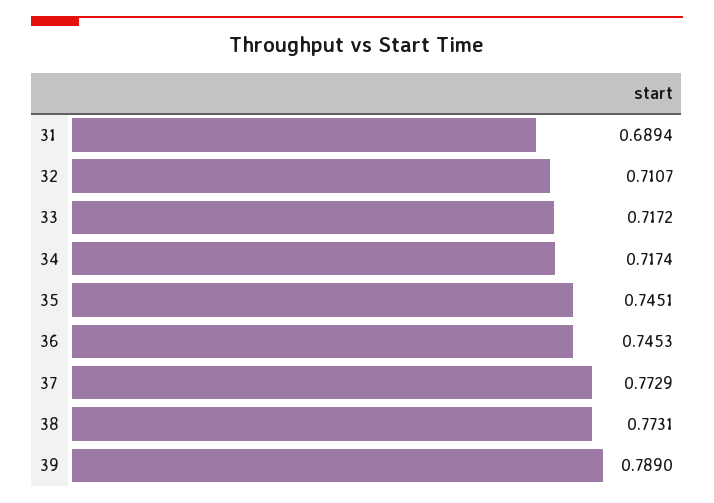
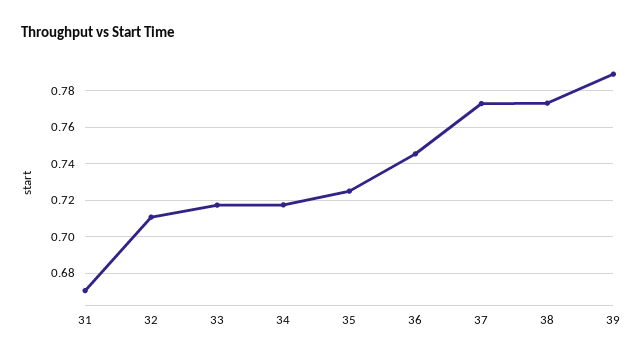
  {
-   "31": 0.6894,
+   "31": 0.67,
    "32": 0.7107,
    "33": 0.7172,
    "34": 0.7174,
-   "35": 0.7451,
+   "35": 0.725,
    "36": 0.7453,
    "37": 0.7729,
    "38": 0.7731,
    "39": 0.789
  }

